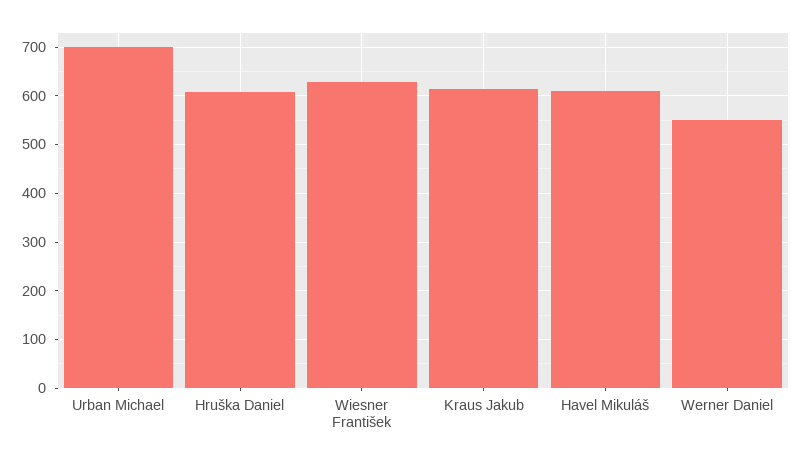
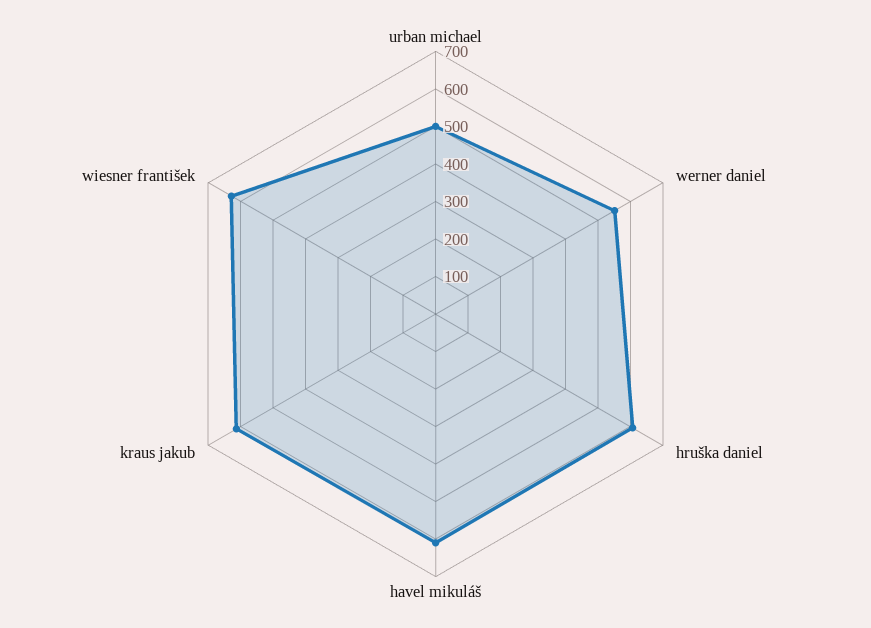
  {
-   "Urban Michael": 700,
+   "Urban Michael": 500,
    "Hruška Daniel": 600,
    "Wiesner František": 620,
    "Kraus Jakub": 620,
    "Havel Mikuláš": 620,
    "Werner Daniel": 560
  }

